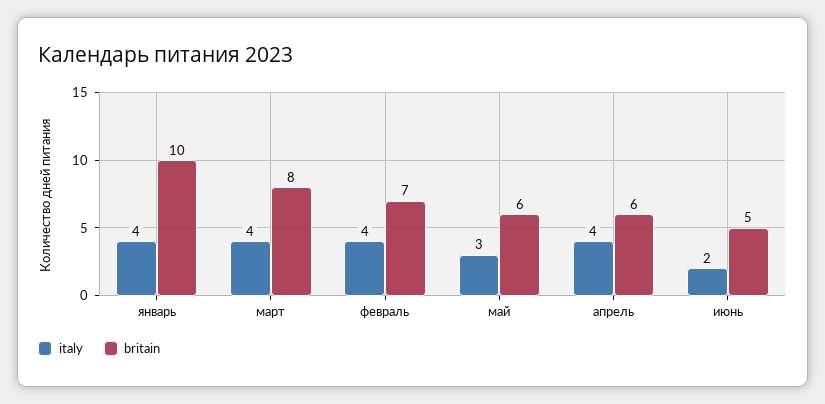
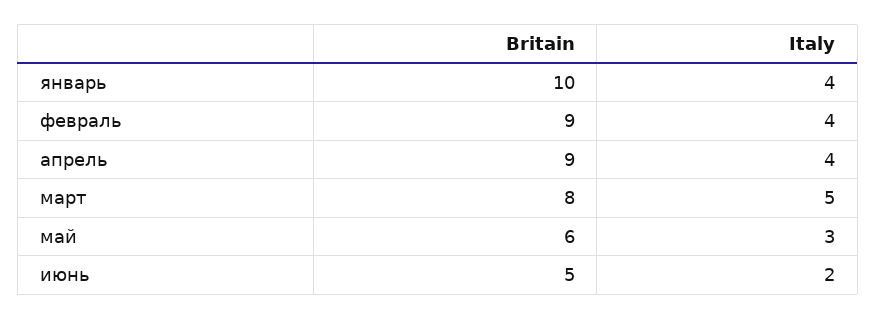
  {
    "italy": {
      "январь": 4,
-     "март": 4,
+     "март": 5,
      "февраль": 4,
      "май": 3,
      "апрель": 4,
      "июнь": 2
    },
    "britain": {
      "январь": 10,
      "март": 8,
-     "февраль": 7,
+     "февраль": 9,
      "май": 6,
-     "апрель": 6,
+     "апрель": 9,
      "июнь": 5
    }
  }

